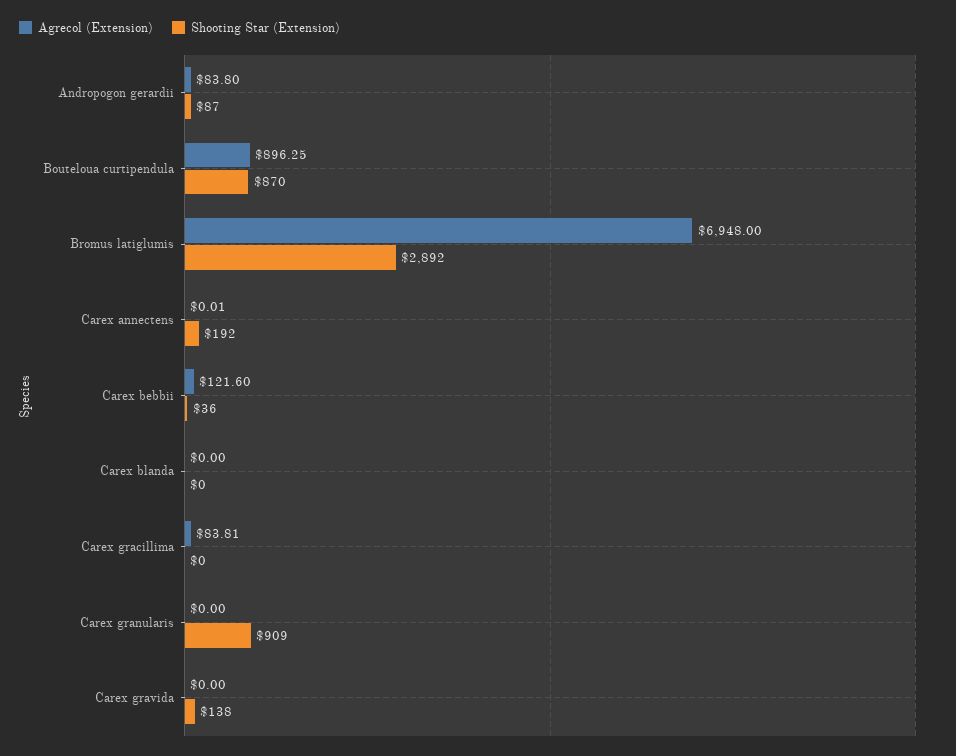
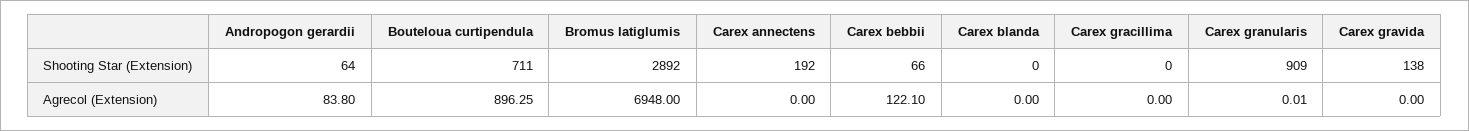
  {
    "Agrecol (Extension)": {
      "Andropogon gerardii": 83.8,
      "Bouteloua curtipendula": 896.25,
      "Bromus latiglumis": 6948,
-     "Carex annectens": 0.01,
+     "Carex annectens": 0,
-     "Carex bebbii": 121.6,
+     "Carex bebbii": 122.1,
      "Carex blanda": 0,
-     "Carex gracillima": 83.81,
+     "Carex gracillima": 0,
-     "Carex granularis": 0,
+     "Carex granularis": 0.01,
      "Carex gravida": 0
    },
    "Shooting Star (Extension)": {
-     "Andropogon gerardii": 87,
+     "Andropogon gerardii": 64,
-     "Bouteloua curtipendula": 870,
+     "Bouteloua curtipendula": 711,
      "Bromus latiglumis": 2892,
      "Carex annectens": 192,
-     "Carex bebbii": 36,
+     "Carex bebbii": 66,
      "Carex blanda": 0,
      "Carex gracillima": 0,
      "Carex granularis": 909,
      "Carex gravida": 138
    }
  }

